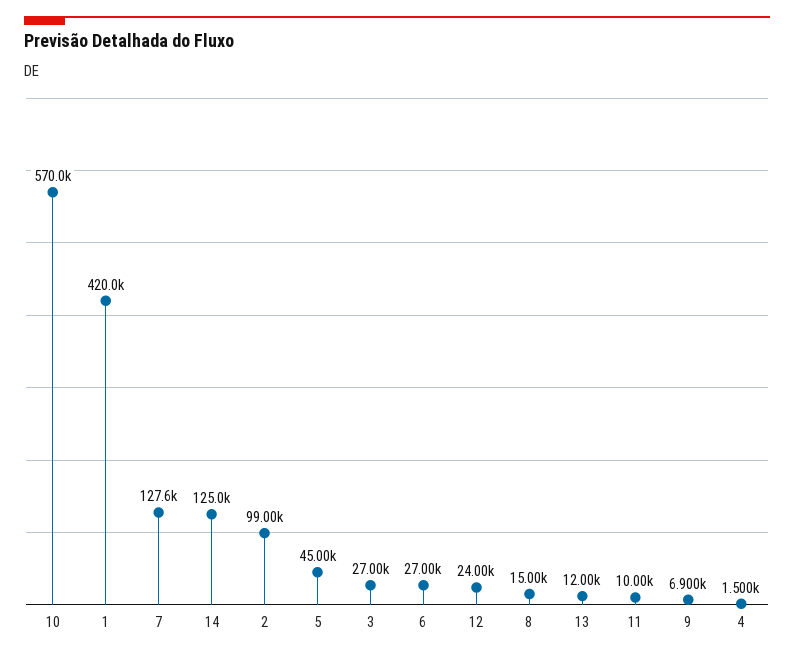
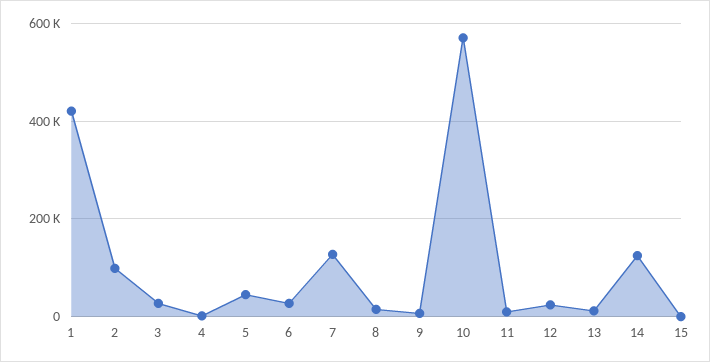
  {
    "10": 570000,
    "1": 420000,
    "7": 127600,
    "14": 125000,
    "2": 99000,
    "5": 45000,
    "3": 27000,
    "6": 27000,
    "12": 24000,
    "8": 15000,
    "13": 12000,
    "11": 10000,
    "9": 6900,
-   "4": 1500
+   "4": 1500,
+   "15": 0
  }

